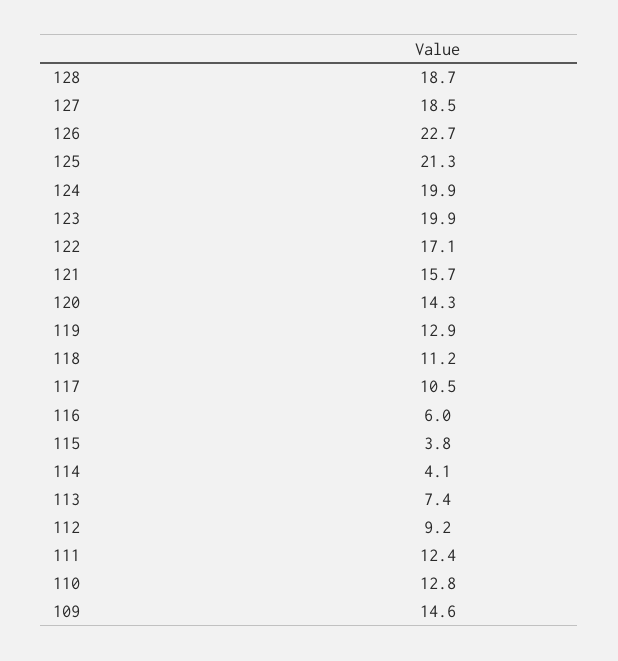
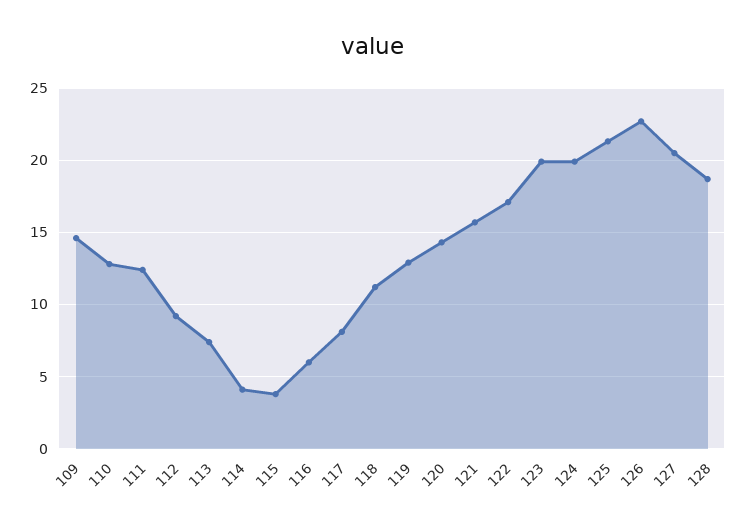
  {
    "128": 18.7,
-   "127": 18.5,
+   "127": 20.5,
    "126": 22.7,
    "125": 21.3,
    "124": 19.9,
    "123": 19.9,
    "122": 17.1,
    "121": 15.7,
    "120": 14.3,
    "119": 12.9,
    "118": 11.2,
-   "117": 10.5,
+   "117": 8,
    "116": 6,
    "115": 3.8,
    "114": 4.1,
    "113": 7.4,
    "112": 9.2,
    "111": 12.4,
    "110": 12.8,
    "109": 14.6
  }

